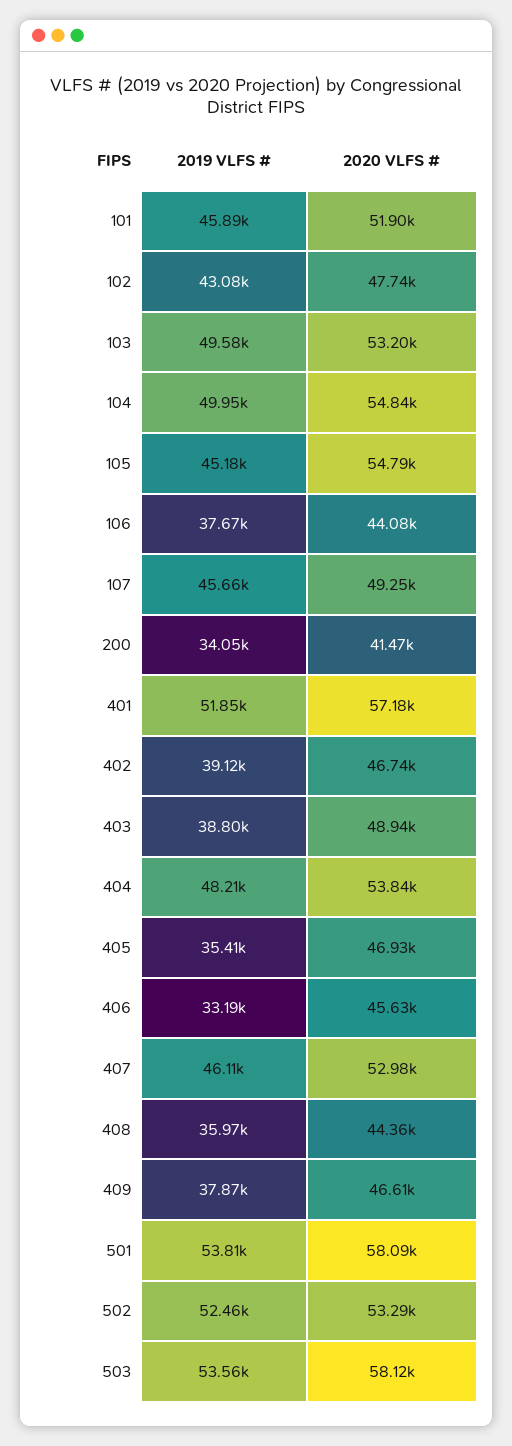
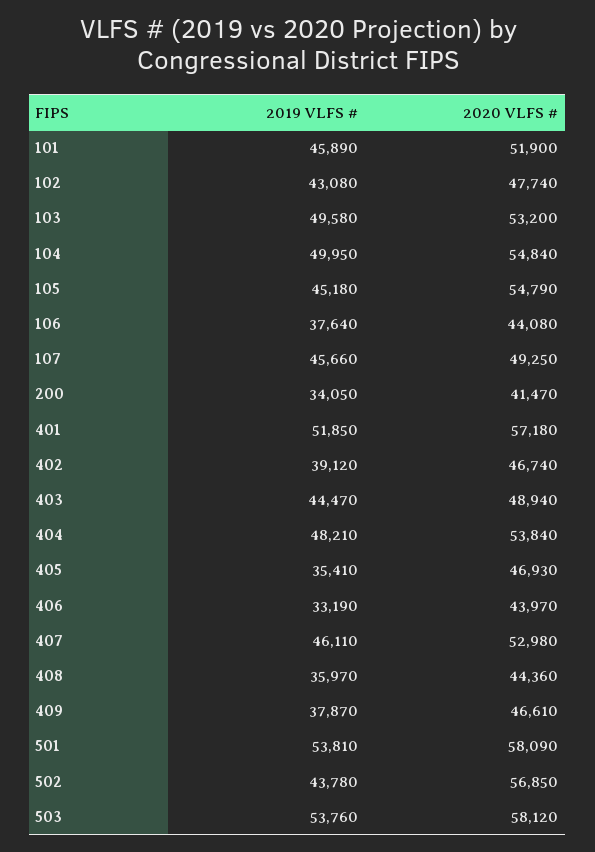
  {
    "2019 VLFS #": {
      "101": 45890,
      "102": 43080,
      "103": 49580,
      "104": 49950,
      "105": 45180,
-     "106": 37670,
+     "106": 37640,
      "107": 45660,
      "200": 34050,
      "401": 51850,
      "402": 39120,
-     "403": 38800,
+     "403": 44470,
      "404": 48210,
      "405": 35410,
      "406": 33190,
      "407": 46110,
      "408": 35970,
      "409": 37870,
      "501": 53810,
-     "502": 52460,
+     "502": 43780,
-     "503": 53560
+     "503": 53760
    },
    "2020 VLFS #": {
      "101": 51900,
      "102": 47740,
      "103": 53200,
      "104": 54840,
      "105": 54790,
      "106": 44080,
      "107": 49250,
      "200": 41470,
      "401": 57180,
      "402": 46740,
      "403": 48940,
      "404": 53840,
      "405": 46930,
-     "406": 45630,
+     "406": 43970,
      "407": 52980,
      "408": 44360,
      "409": 46610,
      "501": 58090,
-     "502": 53290,
+     "502": 56850,
      "503": 58120
    }
  }

